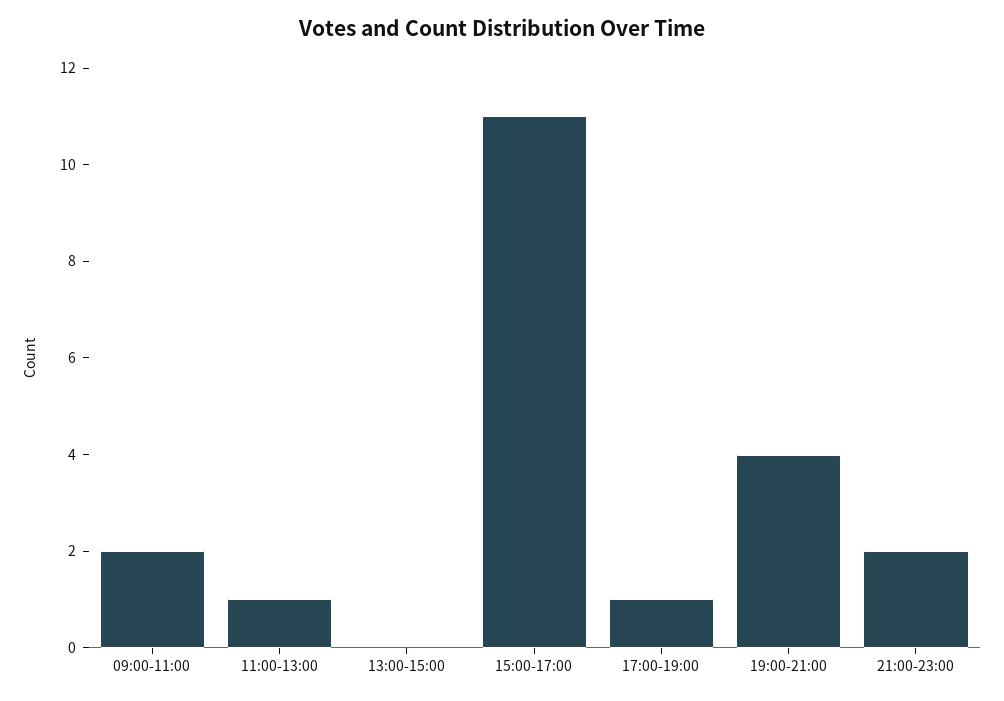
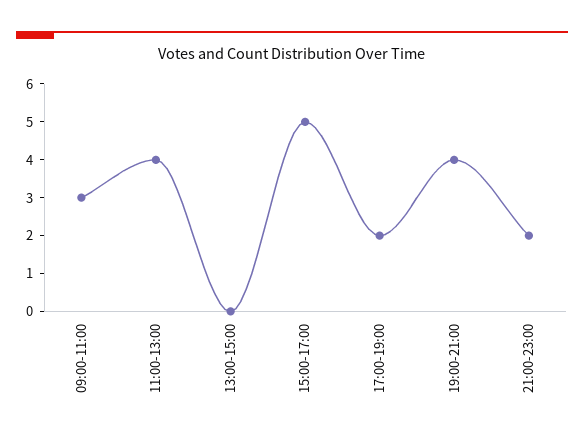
  {
-   "09:00-11:00": 2,
+   "09:00-11:00": 3,
-   "11:00-13:00": 1,
+   "11:00-13:00": 4,
    "13:00-15:00": 0,
-   "15:00-17:00": 11,
+   "15:00-17:00": 5,
-   "17:00-19:00": 1,
+   "17:00-19:00": 2,
    "19:00-21:00": 4,
    "21:00-23:00": 2
  }

